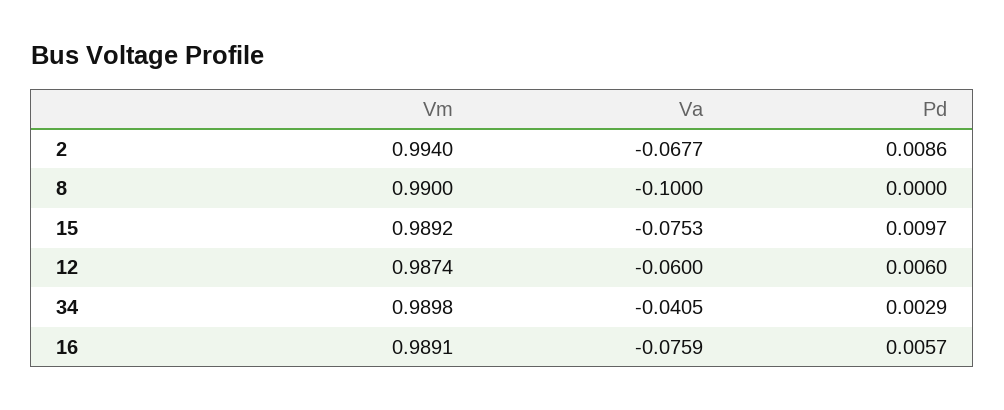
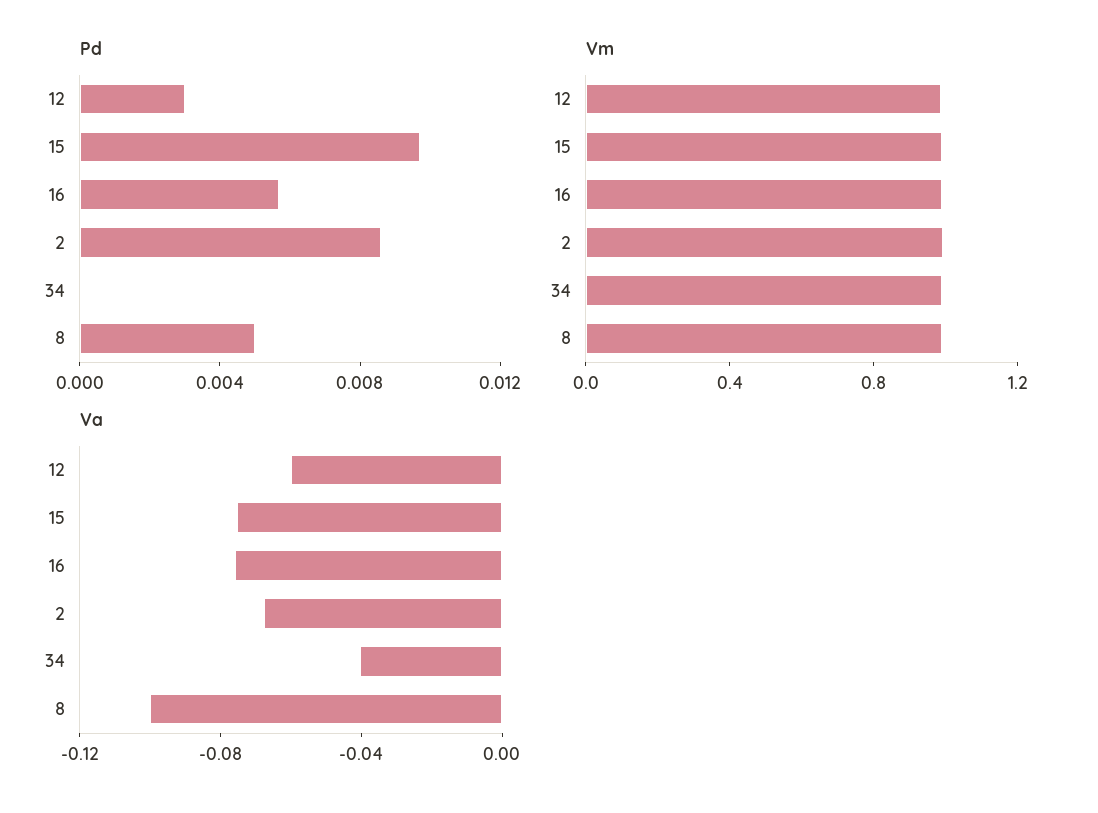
  {
    "Vm": {
      "2": 0.994,
      "8": 0.99,
      "15": 0.9892,
      "12": 0.9874,
      "34": 0.9898,
      "16": 0.9891
    },
    "Va": {
      "2": -0.0677,
      "8": -0.1,
      "15": -0.0753,
      "12": -0.06,
      "34": -0.0405,
      "16": -0.0759
    },
    "Pd": {
      "2": 0.0086,
-     "8": 0,
+     "8": 0.005,
      "15": 0.0097,
-     "12": 0.006,
+     "12": 0.003,
-     "34": 0.0029,
+     "34": 0,
      "16": 0.0057
    }
  }

